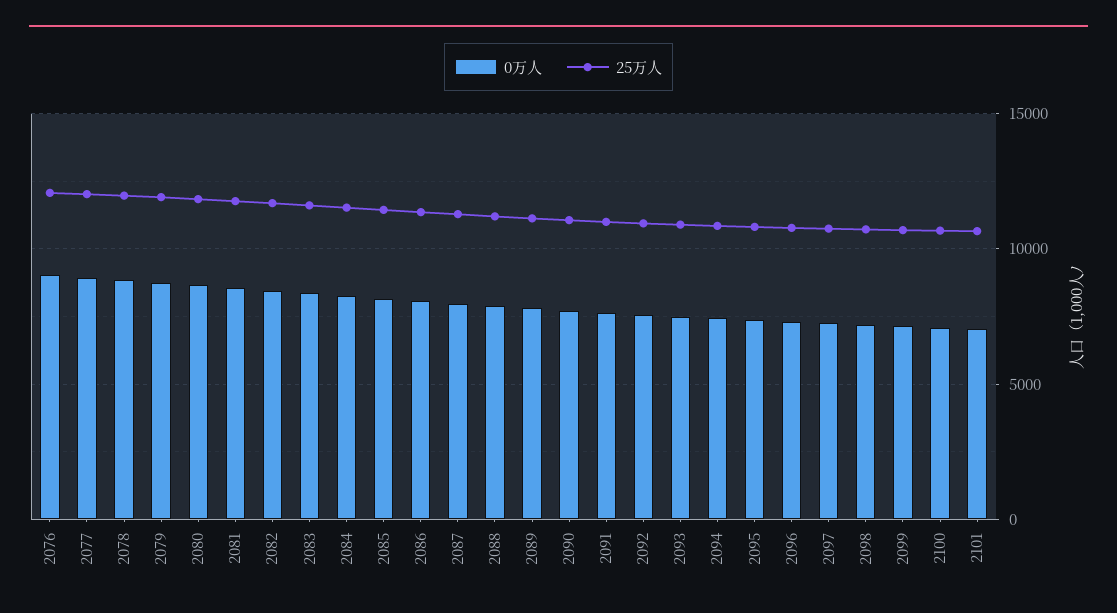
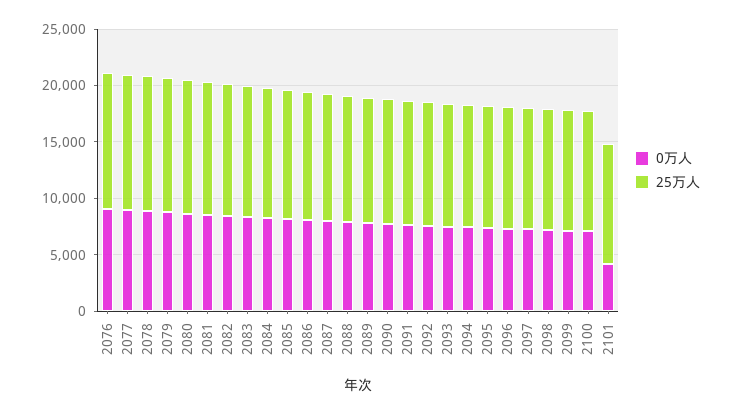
  {
    "0万人": {
      "2076": 9000,
      "2077": 9000,
      "2078": 9000,
      "2079": 8500,
      "2080": 8500,
      "2081": 8500,
      "2082": 8500,
      "2083": 8500,
      "2084": 8500,
      "2085": 8000,
      "2086": 8000,
      "2087": 8000,
      "2088": 8000,
      "2089": 8000,
      "2090": 7500,
      "2091": 7500,
      "2092": 7500,
      "2093": 7500,
      "2094": 7500,
      "2095": 7500,
      "2096": 7500,
      "2097": 7500,
      "2098": 7000,
      "2099": 7000,
      "2100": 7000,
-     "2101": 7000
+     "2101": 4000
    },
    "25万人": {
      "2076": 12000,
      "2077": 12000,
      "2078": 12000,
      "2079": 12000,
      "2080": 12000,
      "2081": 12000,
      "2082": 11500,
      "2083": 11500,
      "2084": 11500,
      "2085": 11500,
      "2086": 11500,
      "2087": 11500,
      "2088": 11000,
      "2089": 11000,
      "2090": 11000,
      "2091": 11000,
      "2092": 11000,
      "2093": 11000,
      "2094": 11000,
      "2095": 11000,
      "2096": 11000,
      "2097": 10500,
      "2098": 10500,
      "2099": 10500,
      "2100": 10500,
      "2101": 10500
    }
  }

